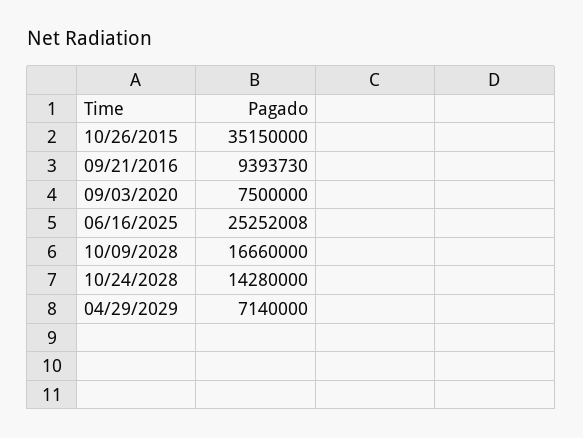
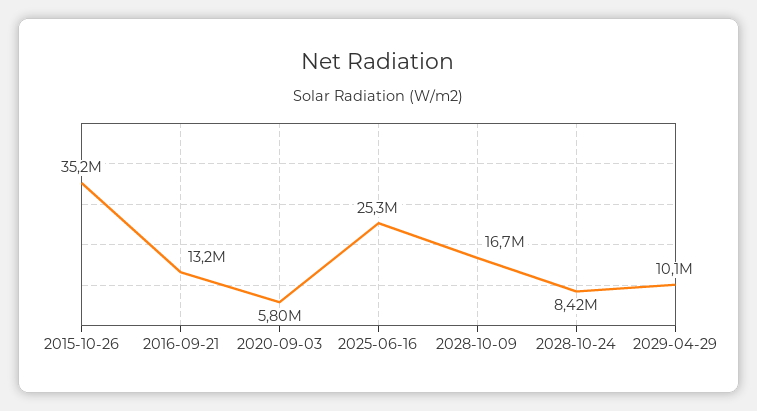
  {
    "10/26/2015": 35150000,
-   "09/21/2016": 9393730,
+   "09/21/2016": 13200000,
-   "09/03/2020": 7500000,
+   "09/03/2020": 5800000,
    "06/16/2025": 25252008,
    "10/09/2028": 16660000,
-   "10/24/2028": 14280000,
+   "10/24/2028": 8420000,
-   "04/29/2029": 7140000
+   "04/29/2029": 10100000
  }

